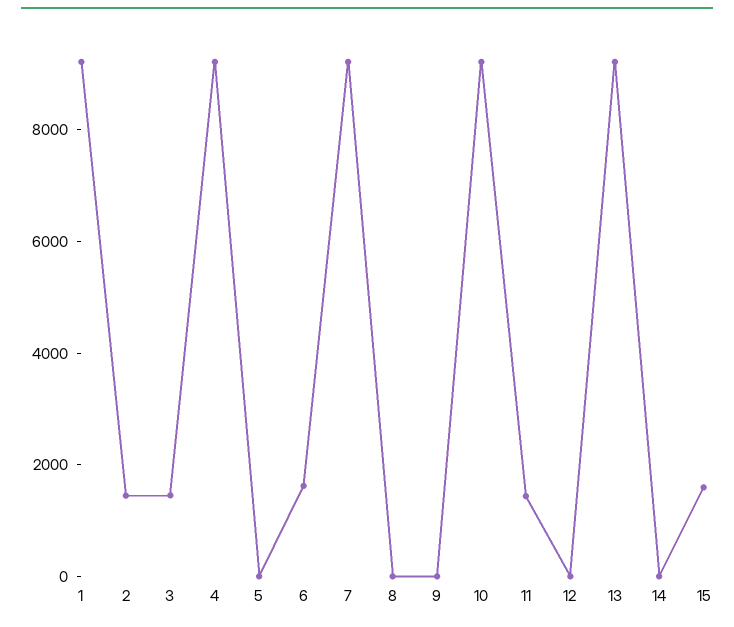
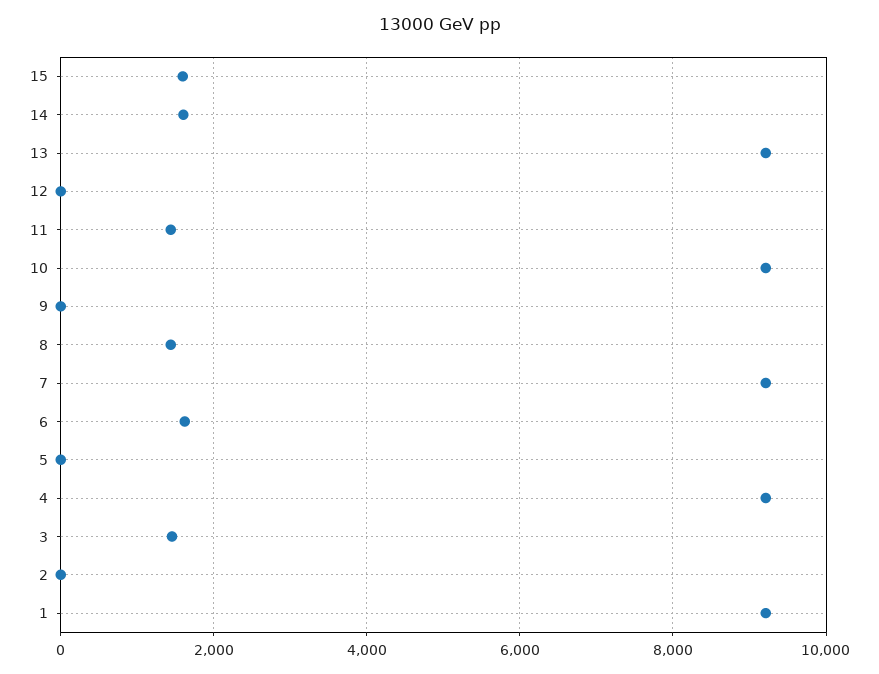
  {
    "1": 9200,
-   "2": 1500,
+   "2": 0,
    "3": 1400,
    "4": 9200,
    "5": 0,
    "6": 1600,
    "7": 9200,
-   "8": 0,
+   "8": 1400,
    "9": 0,
    "10": 9200,
    "11": 1400,
    "12": 0,
    "13": 9200,
-   "14": 0,
+   "14": 1600,
    "15": 1600
  }

